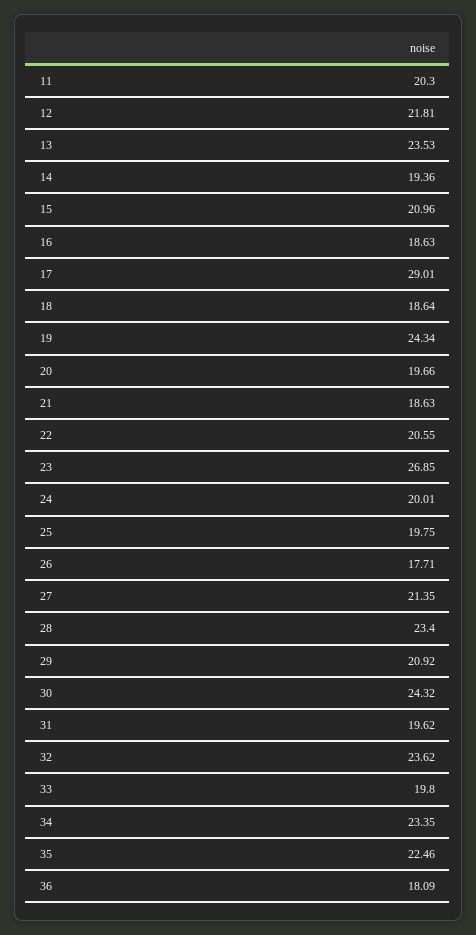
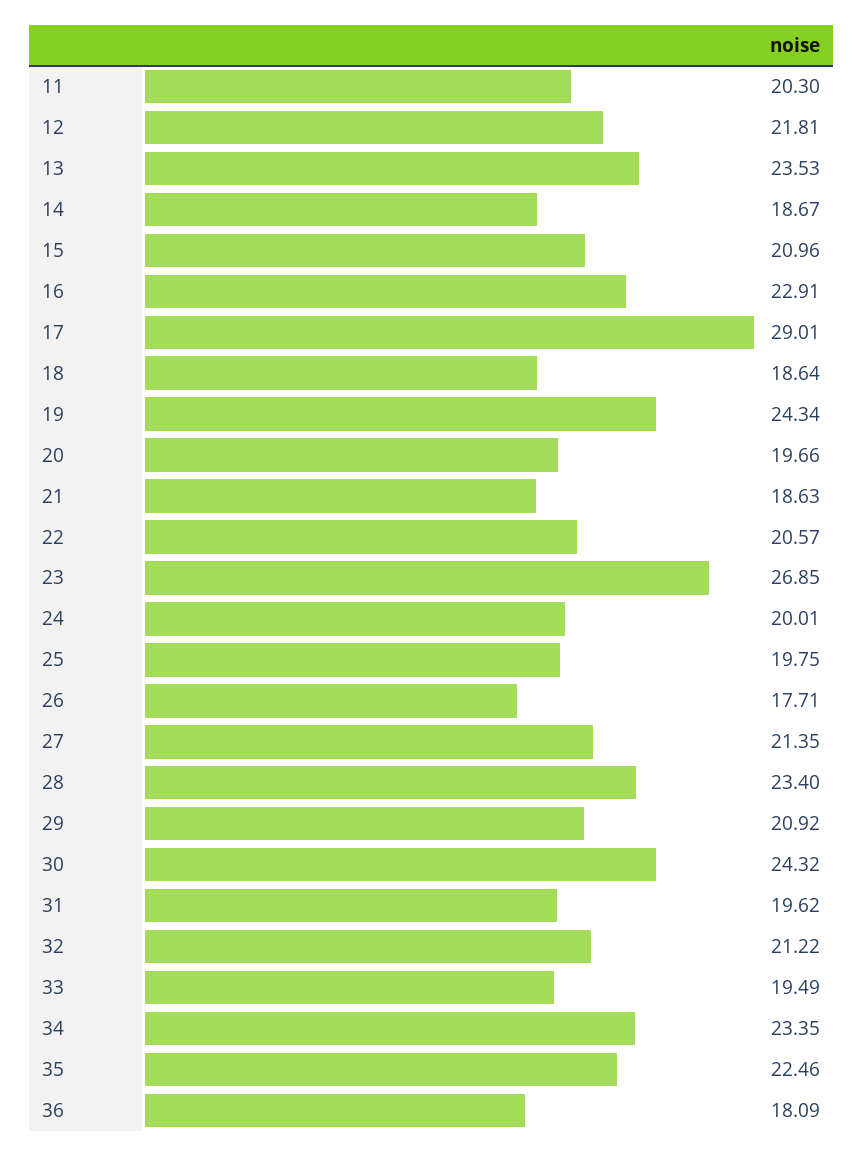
  {
    "11": 20.3,
    "12": 21.81,
    "13": 23.53,
-   "14": 19.36,
+   "14": 18.67,
    "15": 20.96,
-   "16": 18.63,
+   "16": 22.91,
    "17": 29.01,
    "18": 18.64,
    "19": 24.34,
    "20": 19.66,
    "21": 18.63,
-   "22": 20.55,
+   "22": 20.57,
    "23": 26.85,
    "24": 20.01,
    "25": 19.75,
    "26": 17.71,
    "27": 21.35,
    "28": 23.4,
    "29": 20.92,
    "30": 24.32,
    "31": 19.62,
-   "32": 23.62,
+   "32": 21.22,
-   "33": 19.8,
+   "33": 19.49,
    "34": 23.35,
    "35": 22.46,
    "36": 18.09
  }

